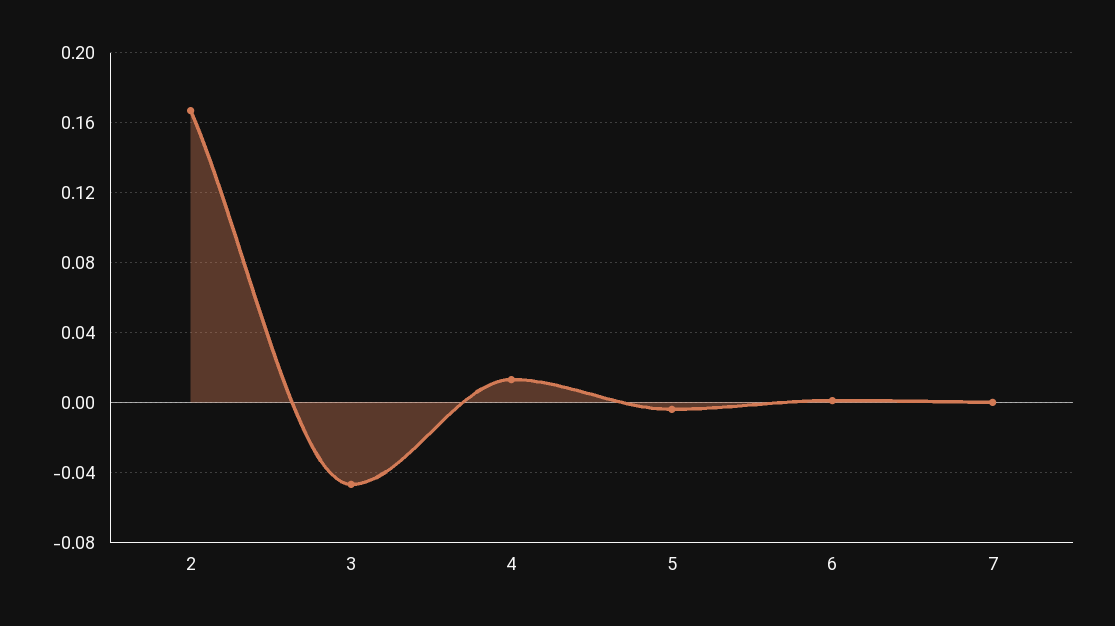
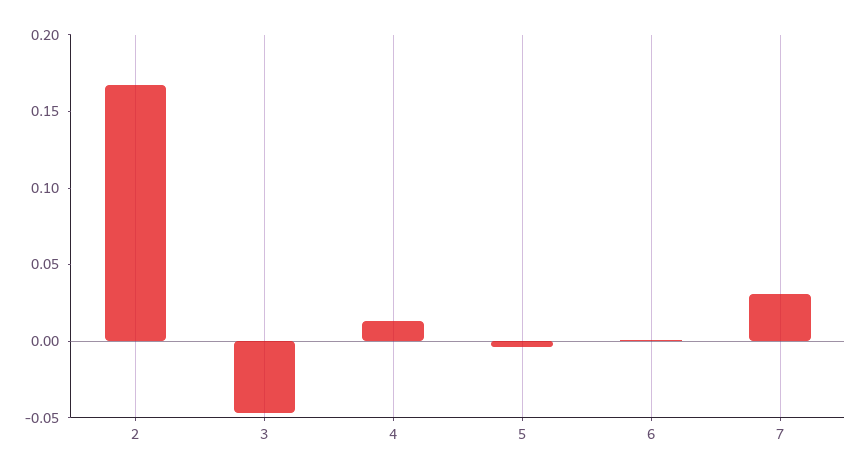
  {
    "2": 0.165,
    "3": -0.045,
    "4": 0.015,
    "5": -0.005,
    "6": 0,
-   "7": 0
+   "7": 0.03
  }

